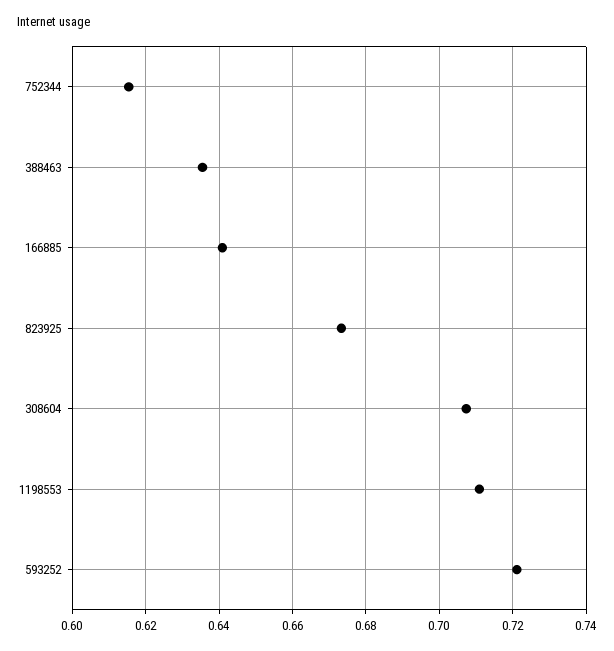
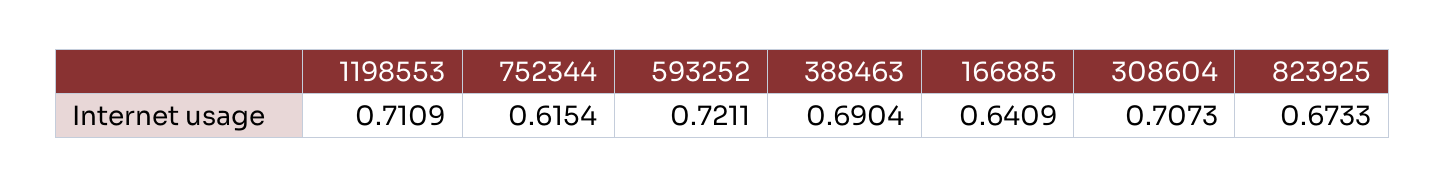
  {
    "752344": 0.6154,
-   "388463": 0.636,
+   "388463": 0.6904,
    "166885": 0.6409,
    "823925": 0.6733,
    "308604": 0.7073,
    "1198553": 0.7109,
    "593252": 0.7211
  }

